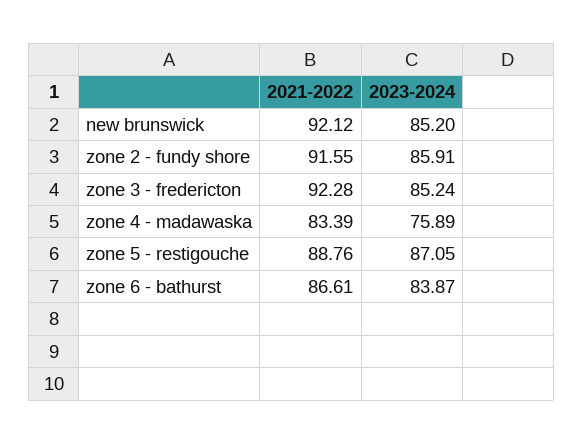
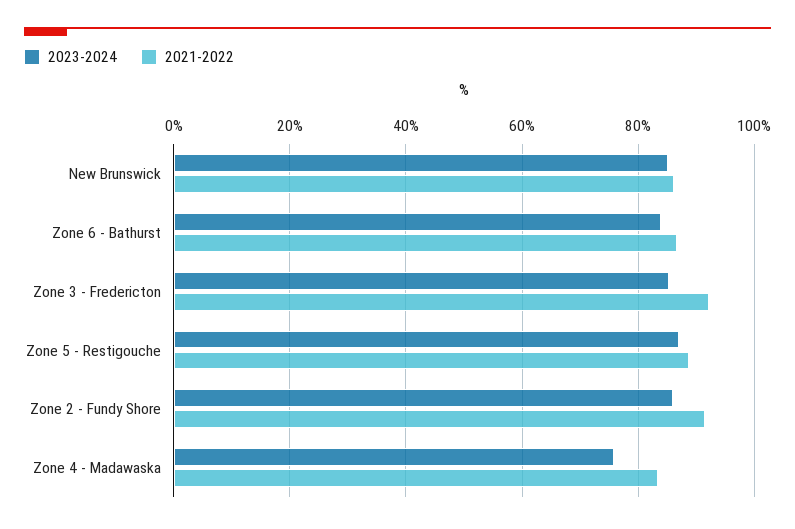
  {
    "2021-2022": {
-     "new brunswick": 92.12,
+     "new brunswick": 86,
      "zone 2 - fundy shore": 91.55,
      "zone 3 - fredericton": 92.28,
      "zone 4 - madawaska": 83.39,
      "zone 5 - restigouche": 88.76,
      "zone 6 - bathurst": 86.61
    },
    "2023-2024": {
      "new brunswick": 85.2,
      "zone 2 - fundy shore": 85.91,
      "zone 3 - fredericton": 85.24,
      "zone 4 - madawaska": 75.89,
      "zone 5 - restigouche": 87.05,
      "zone 6 - bathurst": 83.87
    }
  }

